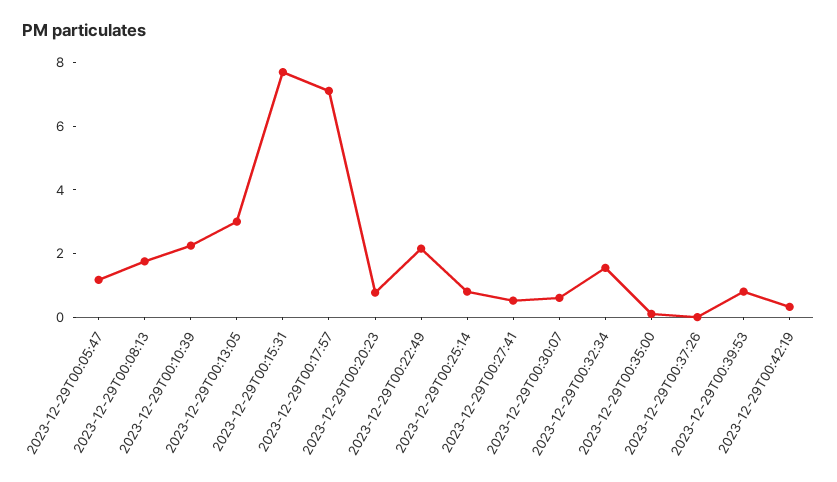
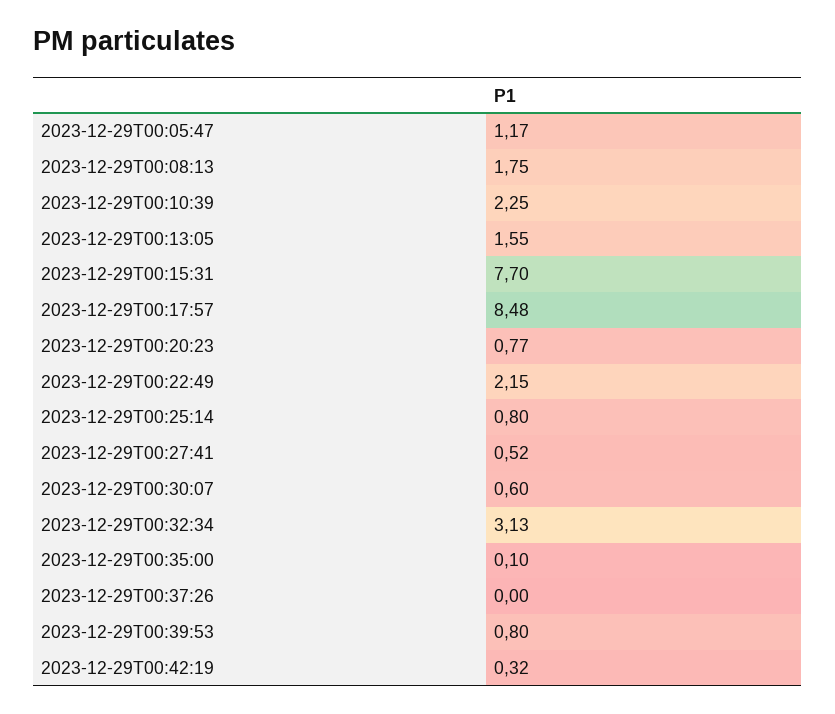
  {
    "2023-12-29T00:05:47": 1.17,
    "2023-12-29T00:08:13": 1.75,
    "2023-12-29T00:10:39": 2.25,
-   "2023-12-29T00:13:05": 3,
+   "2023-12-29T00:13:05": 1.55,
    "2023-12-29T00:15:31": 7.7,
-   "2023-12-29T00:17:57": 7,
+   "2023-12-29T00:17:57": 8.48,
    "2023-12-29T00:20:23": 0.77,
    "2023-12-29T00:22:49": 2.15,
    "2023-12-29T00:25:14": 0.8,
    "2023-12-29T00:27:41": 0.52,
    "2023-12-29T00:30:07": 0.6,
-   "2023-12-29T00:32:34": 1.5,
+   "2023-12-29T00:32:34": 3.13,
    "2023-12-29T00:35:00": 0.1,
    "2023-12-29T00:37:26": 0,
    "2023-12-29T00:39:53": 0.8,
    "2023-12-29T00:42:19": 0.32
  }

